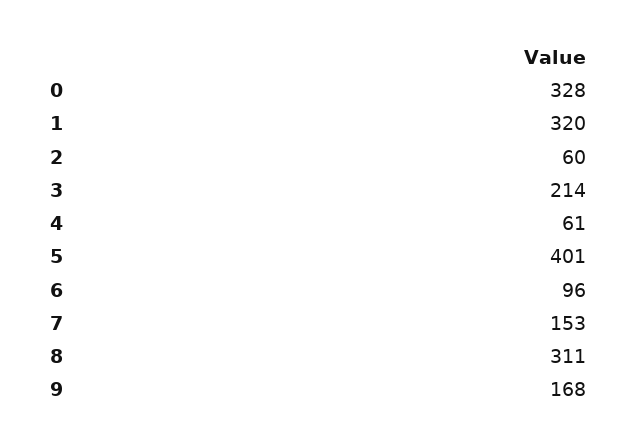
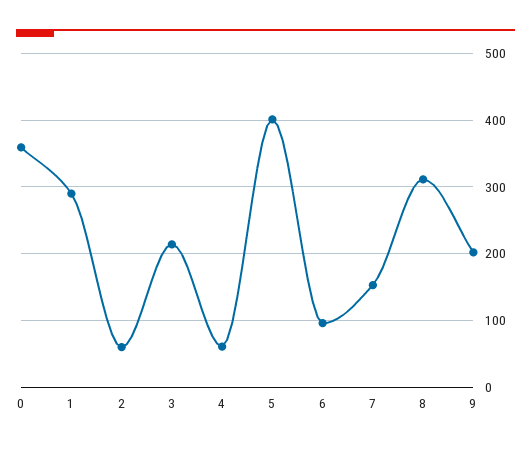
  {
-   "0": 328,
+   "0": 360,
-   "1": 320,
+   "1": 290,
    "2": 60,
    "3": 214,
    "4": 61,
    "5": 401,
    "6": 96,
    "7": 153,
    "8": 311,
-   "9": 168
+   "9": 200
  }

